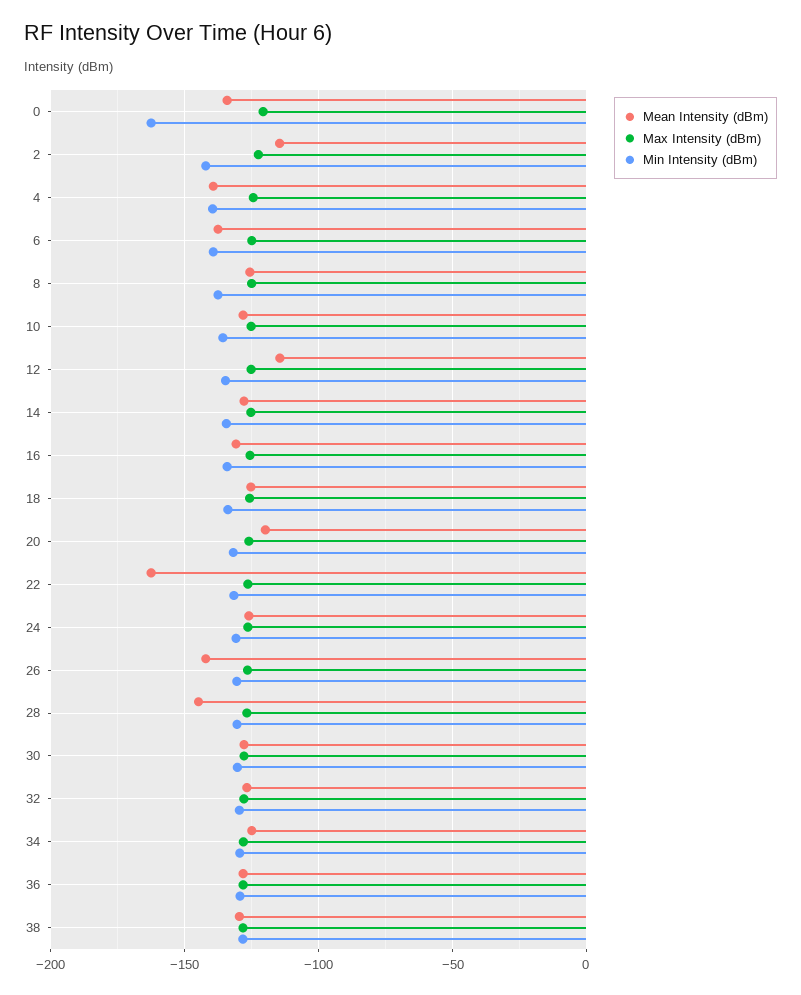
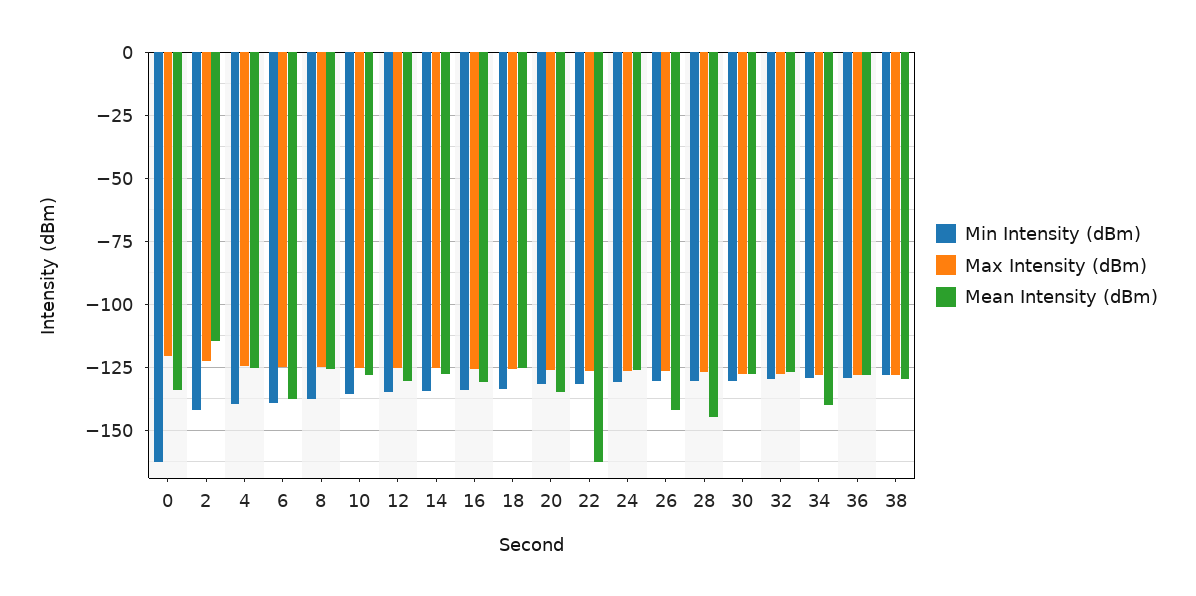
  {
    "Mean Intensity (dBm)": {
      "0": -135,
      "2": -115,
-     "4": -140,
+     "4": -125,
      "6": -137.5,
      "8": -125,
      "10": -127.5,
-     "12": -115,
+     "12": -130,
      "14": -127.5,
      "16": -130,
      "18": -125,
-     "20": -120,
+     "20": -135,
      "22": -162.5,
      "24": -125,
      "26": -142.5,
      "28": -145,
      "30": -127.5,
      "32": -127.5,
-     "34": -125,
+     "34": -140,
      "36": -127.5,
      "38": -130
    },
    "Max Intensity (dBm)": {
      "0": -120,
      "2": -122.5,
      "4": -125,
      "6": -125,
      "8": -125,
      "10": -125,
      "12": -125,
      "14": -125,
      "16": -125,
      "18": -125,
      "20": -125,
      "22": -127.5,
      "24": -127.5,
      "26": -127.5,
      "28": -127.5,
      "30": -127.5,
      "32": -127.5,
      "34": -127.5,
      "36": -127.5,
      "38": -127.5
    },
    "Min Intensity (dBm)": {
      "0": -162.5,
      "2": -142.5,
      "4": -140,
      "6": -140,
      "8": -137.5,
      "10": -135,
      "12": -135,
      "14": -135,
      "16": -135,
      "18": -135,
      "20": -132.5,
      "22": -132.5,
      "24": -130,
      "26": -130,
      "28": -130,
      "30": -130,
      "32": -130,
      "34": -130,
      "36": -130,
      "38": -127.5
    }
  }

